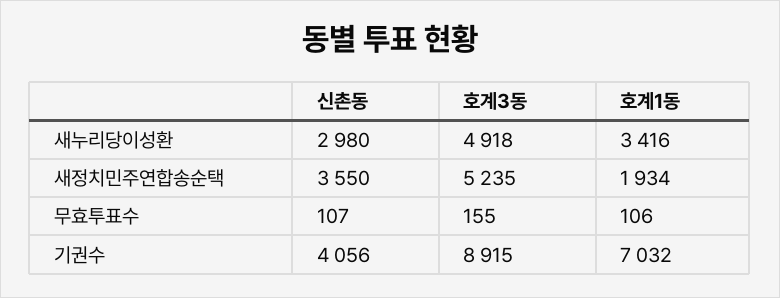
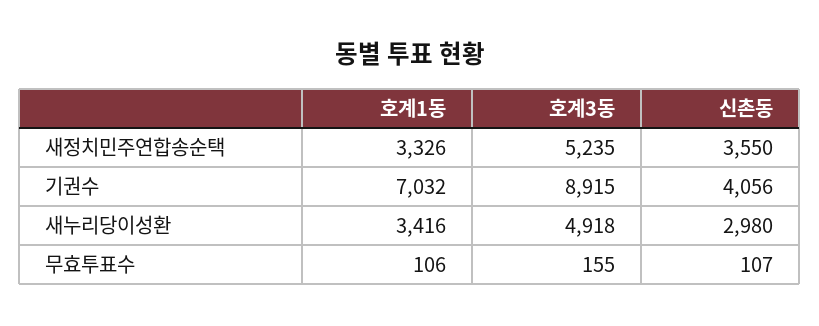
  {
    "신촌동": {
      "새누리당이성환": 2980,
      "새정치민주연합송순택": 3550,
      "무효투표수": 107,
      "기권수": 4056
    },
    "호계3동": {
      "새누리당이성환": 4918,
      "새정치민주연합송순택": 5235,
      "무효투표수": 155,
      "기권수": 8915
    },
    "호계1동": {
      "새누리당이성환": 3416,
-     "새정치민주연합송순택": 1934,
+     "새정치민주연합송순택": 3326,
      "무효투표수": 106,
      "기권수": 7032
    }
  }

